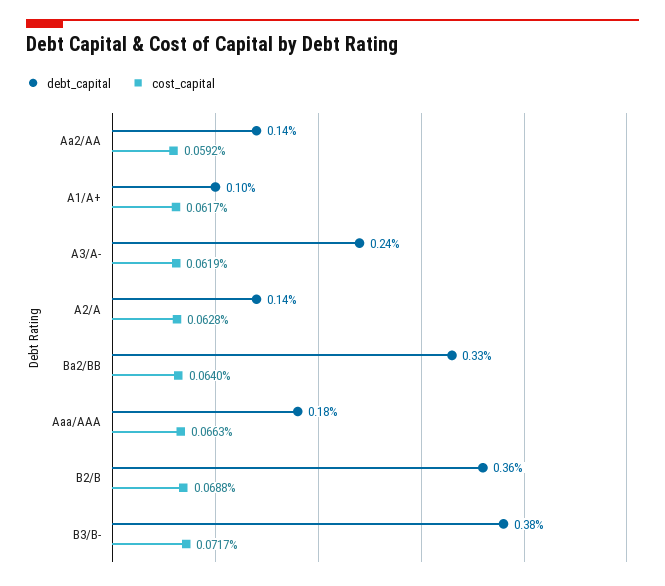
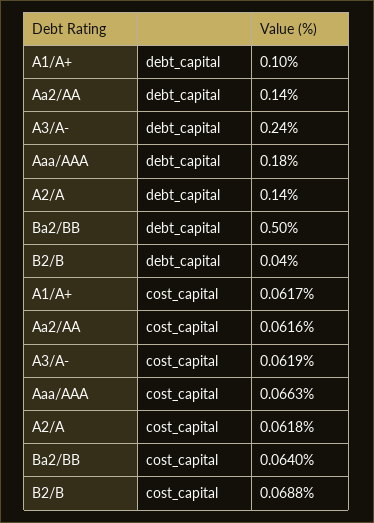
  {
    "debt_capital": {
      "Aa2/AA": 0.14,
      "A1/A+": 0.1,
      "A3/A-": 0.24,
      "A2/A": 0.14,
-     "Ba2/BB": 0.33,
+     "Ba2/BB": 0.5,
      "Aaa/AAA": 0.18,
-     "B2/B": 0.36,
+     "B2/B": 0.04
-     "B3/B-": 0.38
    },
    "cost_capital": {
-     "Aa2/AA": 0.0592,
+     "Aa2/AA": 0.0616,
      "A1/A+": 0.0617,
      "A3/A-": 0.0619,
-     "A2/A": 0.0628,
+     "A2/A": 0.0618,
      "Ba2/BB": 0.064,
      "Aaa/AAA": 0.0663,
-     "B2/B": 0.0688,
+     "B2/B": 0.0688
-     "B3/B-": 0.0717
    }
  }

